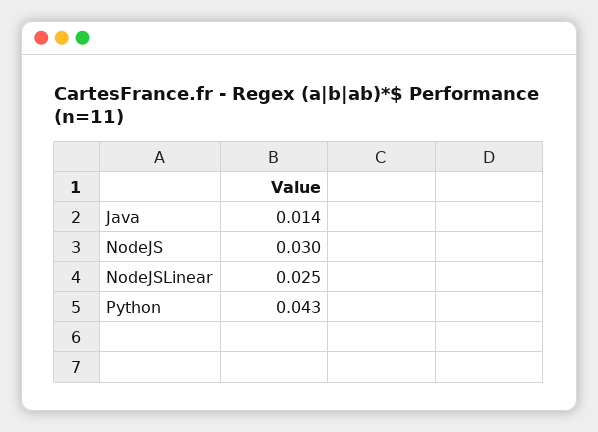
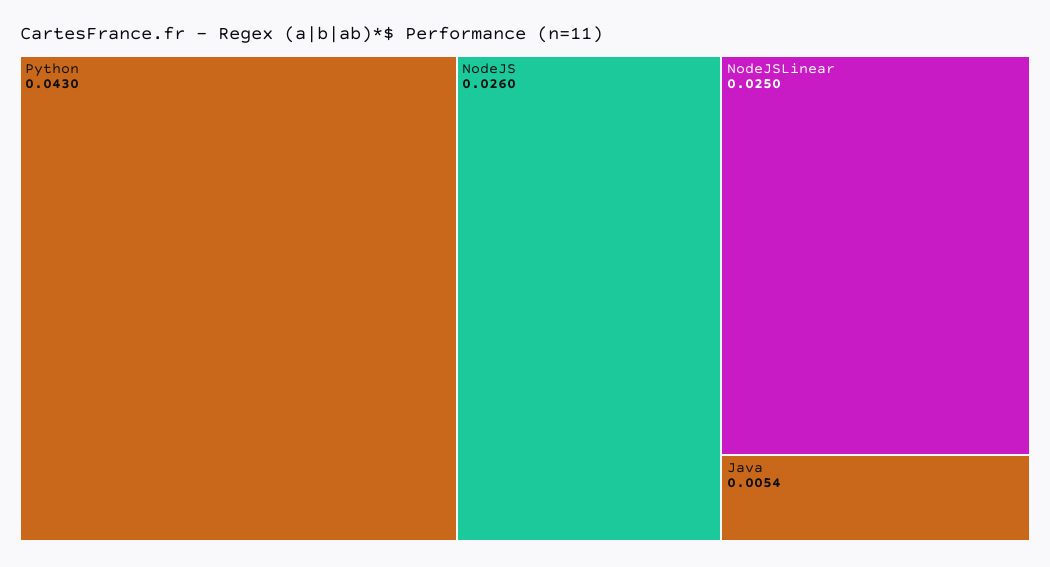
  {
-   "Java": 0.014,
+   "Java": 0.0054,
-   "NodeJS": 0.03,
+   "NodeJS": 0.026,
    "NodeJSLinear": 0.025,
    "Python": 0.043
  }

